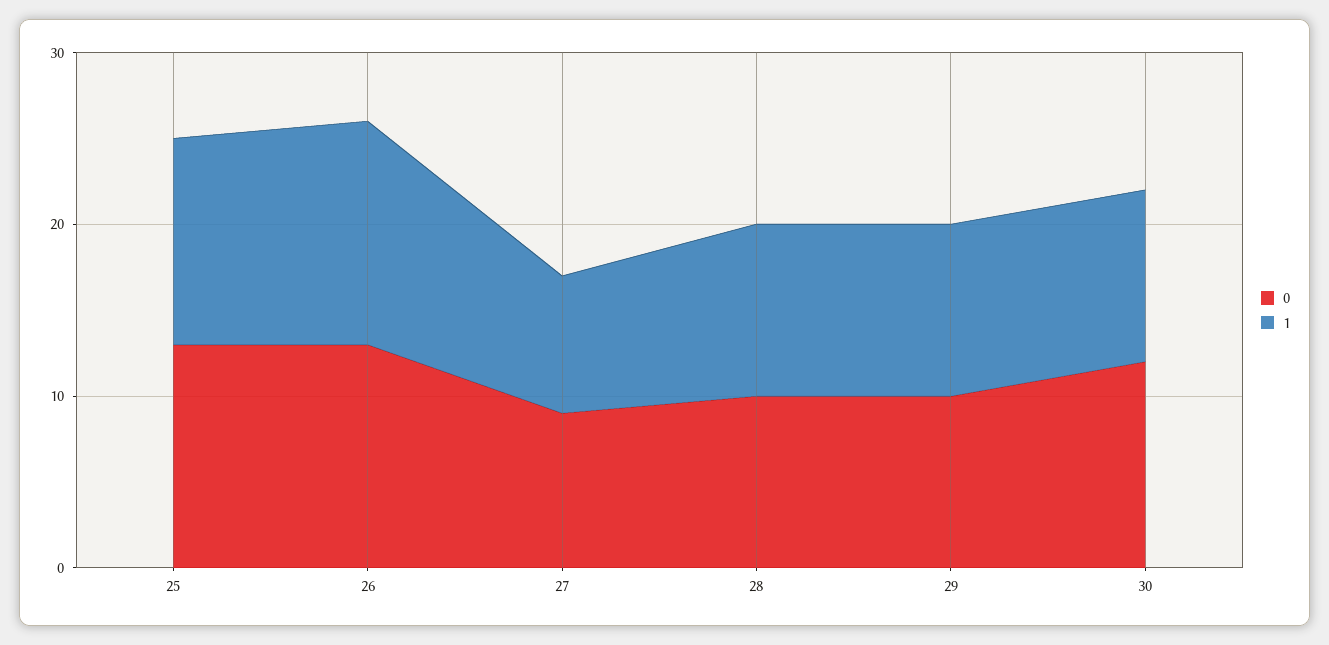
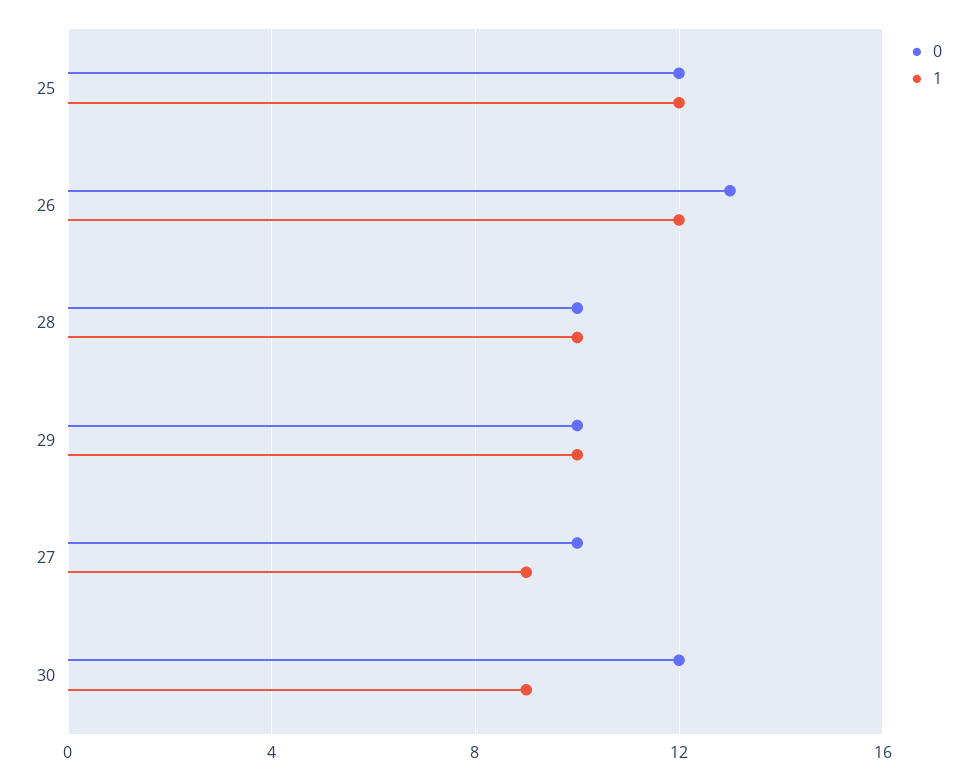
  {
    "0": {
-     "25": 13,
+     "25": 12,
      "26": 13,
-     "27": 9,
+     "27": 10,
      "28": 10,
      "29": 10,
      "30": 12
    },
    "1": {
      "25": 12,
-     "26": 13,
+     "26": 12,
-     "27": 8,
+     "27": 9,
      "28": 10,
      "29": 10,
-     "30": 10
+     "30": 9
    }
  }

